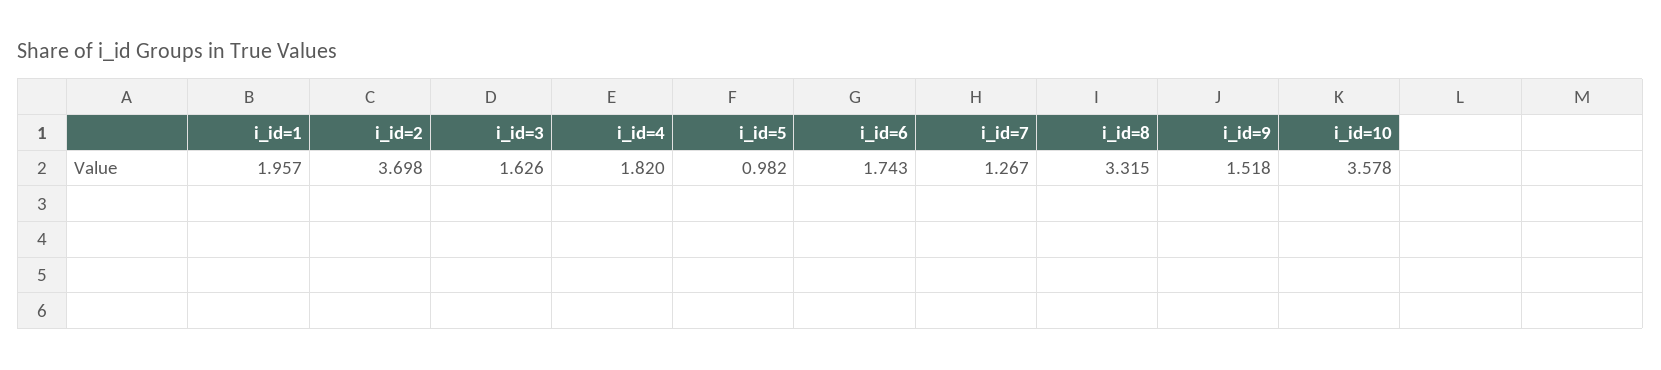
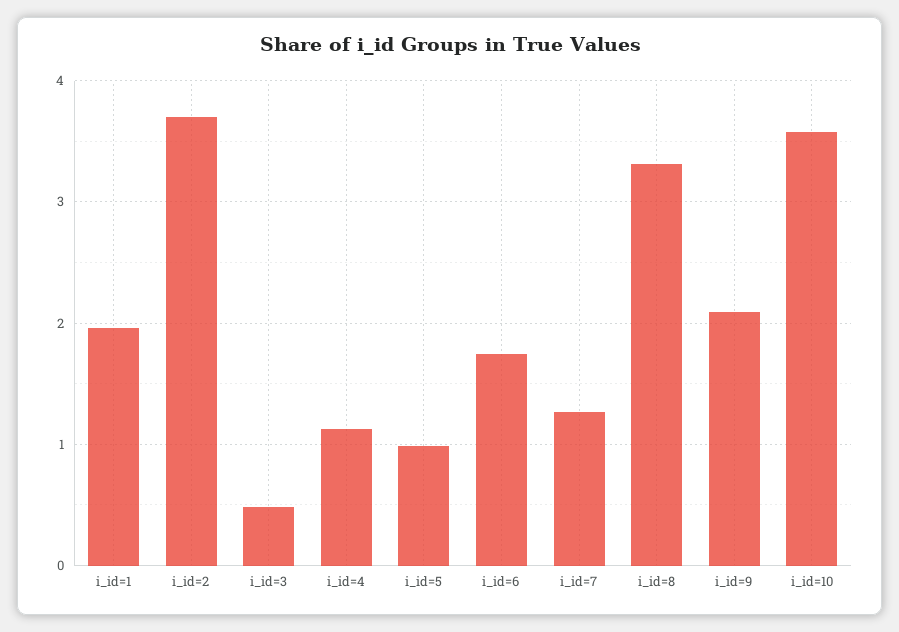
  {
    "i_id=1": 1.957,
    "i_id=2": 3.698,
-   "i_id=3": 1.626,
+   "i_id=3": 0.5,
-   "i_id=4": 1.82,
+   "i_id=4": 1.1,
    "i_id=5": 0.982,
    "i_id=6": 1.743,
    "i_id=7": 1.267,
    "i_id=8": 3.315,
-   "i_id=9": 1.518,
+   "i_id=9": 2.1,
    "i_id=10": 3.578
  }

